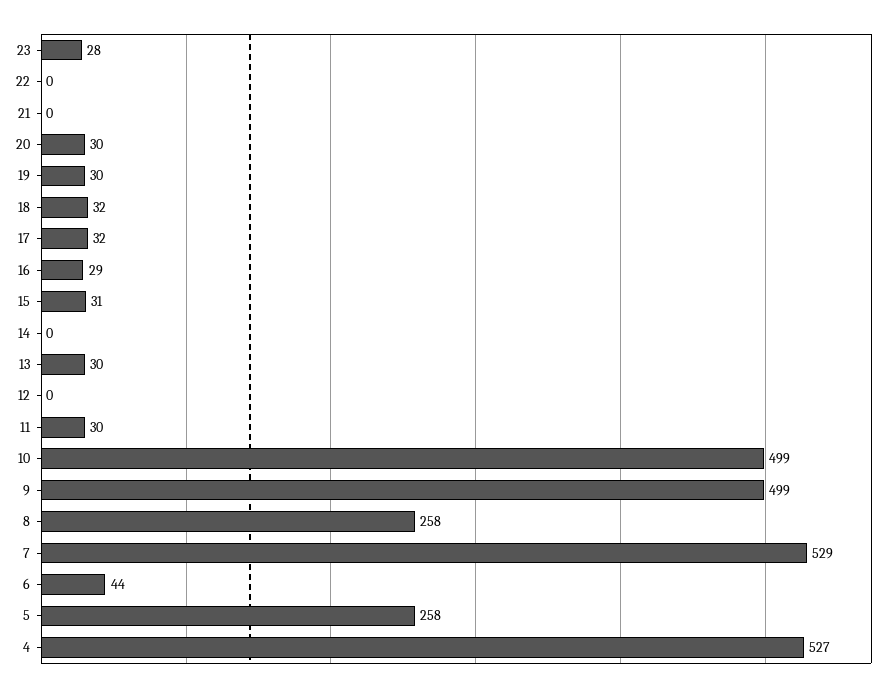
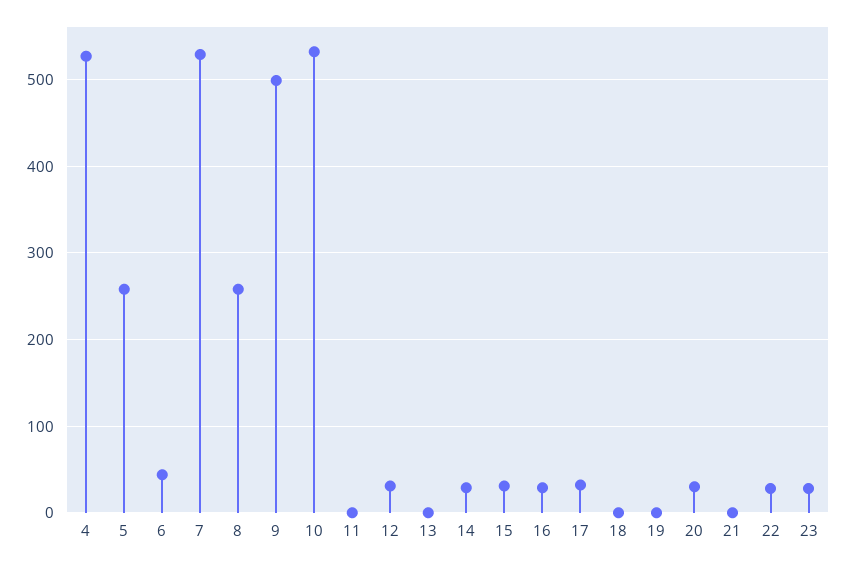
  {
    "23": 28,
-   "22": 0,
+   "22": 30,
    "21": 0,
    "20": 30,
-   "19": 30,
+   "19": 0,
-   "18": 32,
+   "18": 0,
    "17": 32,
    "16": 29,
    "15": 31,
-   "14": 0,
+   "14": 30,
-   "13": 30,
+   "13": 0,
-   "12": 0,
+   "12": 30,
-   "11": 30,
+   "11": 0,
-   "10": 499,
+   "10": 530,
    "9": 499,
    "8": 258,
    "7": 529,
    "6": 44,
    "5": 258,
    "4": 527
  }

